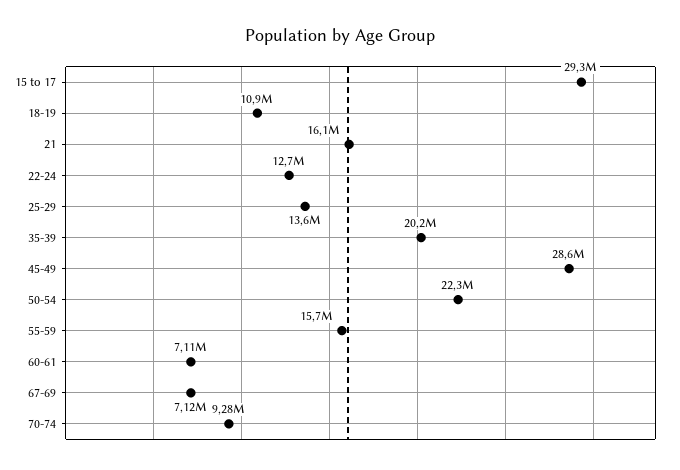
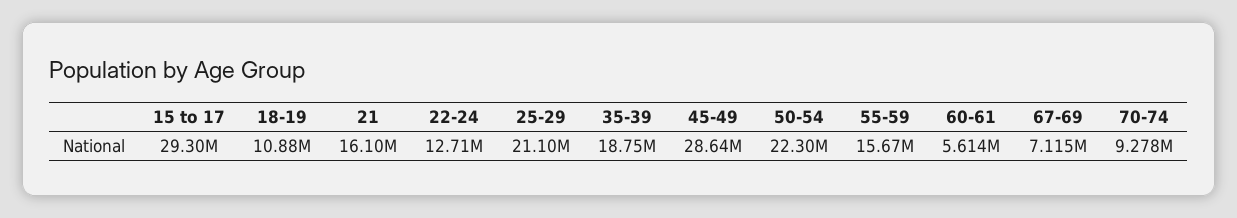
  {
    "15 to 17": 29300000,
    "18-19": 10880000,
    "21": 16100000,
    "22-24": 12710000,
-   "25-29": 13600000,
+   "25-29": 21100000,
-   "35-39": 20200000,
+   "35-39": 18750000,
    "45-49": 28640000,
    "50-54": 22300000,
    "55-59": 15670000,
-   "60-61": 7110000,
+   "60-61": 5614000,
    "67-69": 7115000,
    "70-74": 9278000
  }

